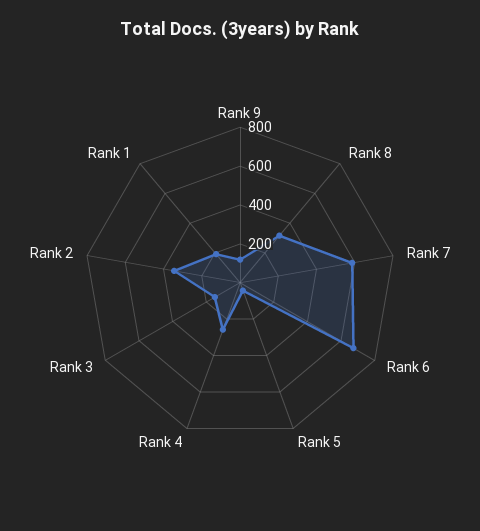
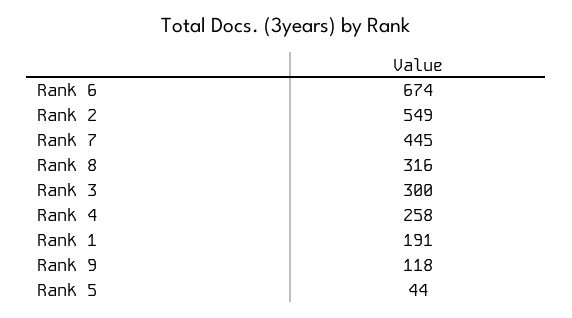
  {
    "Rank 9": 118,
    "Rank 8": 316,
-   "Rank 7": 600,
+   "Rank 7": 445,
    "Rank 6": 674,
    "Rank 5": 44,
    "Rank 4": 258,
-   "Rank 3": 150,
+   "Rank 3": 300,
-   "Rank 2": 350,
+   "Rank 2": 549,
    "Rank 1": 191
  }

